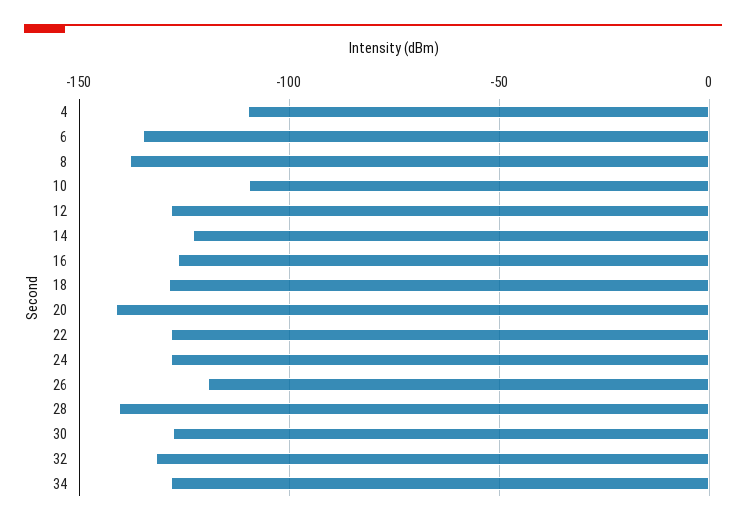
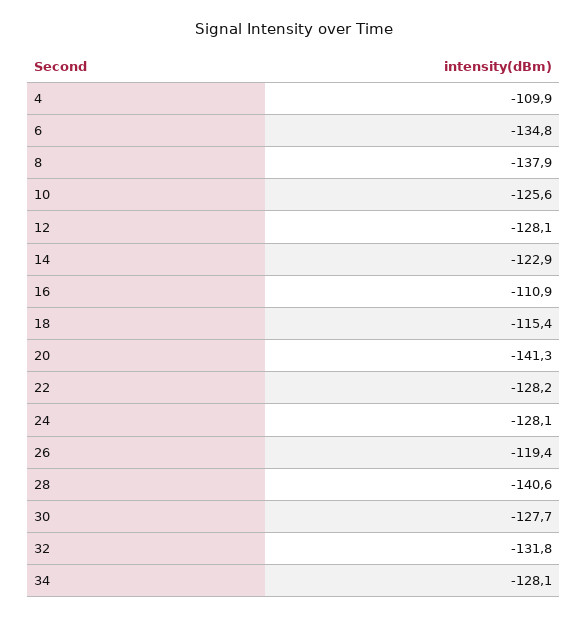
  {
    "4": -109.9,
    "6": -134.8,
    "8": -137.9,
-   "10": -110,
+   "10": -125.6,
    "12": -128.1,
    "14": -122.9,
-   "16": -125,
+   "16": -110.9,
-   "18": -130,
+   "18": -115.4,
    "20": -141.3,
    "22": -128.2,
    "24": -128.1,
    "26": -119.4,
    "28": -140.6,
    "30": -127.7,
    "32": -131.8,
    "34": -128.1
  }

